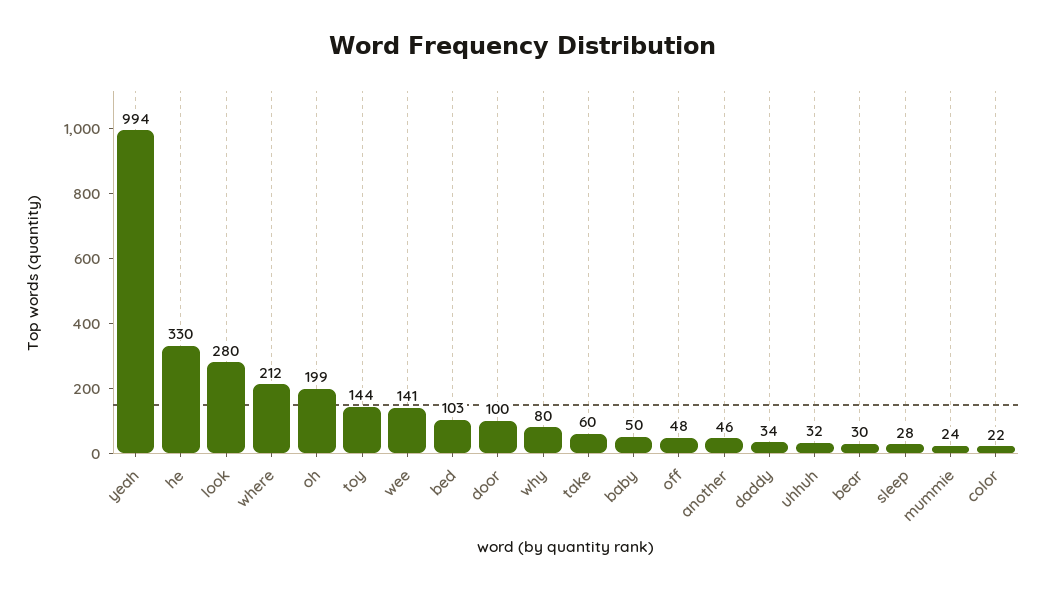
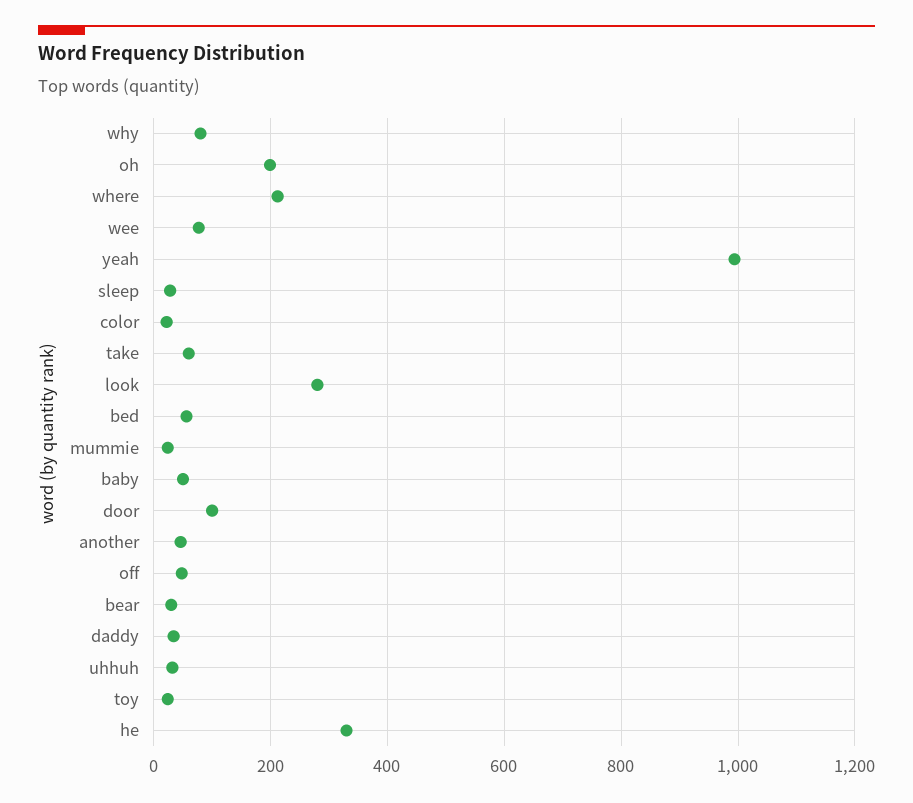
  {
    "yeah": 994,
    "he": 330,
    "look": 280,
    "where": 212,
    "oh": 199,
-   "toy": 144,
+   "toy": 20,
-   "wee": 141,
+   "wee": 80,
-   "bed": 103,
+   "bed": 60,
    "door": 100,
    "why": 80,
    "take": 60,
    "baby": 50,
    "off": 48,
    "another": 46,
    "daddy": 34,
    "uhhuh": 32,
    "bear": 30,
    "sleep": 28,
    "mummie": 24,
    "color": 22
  }

